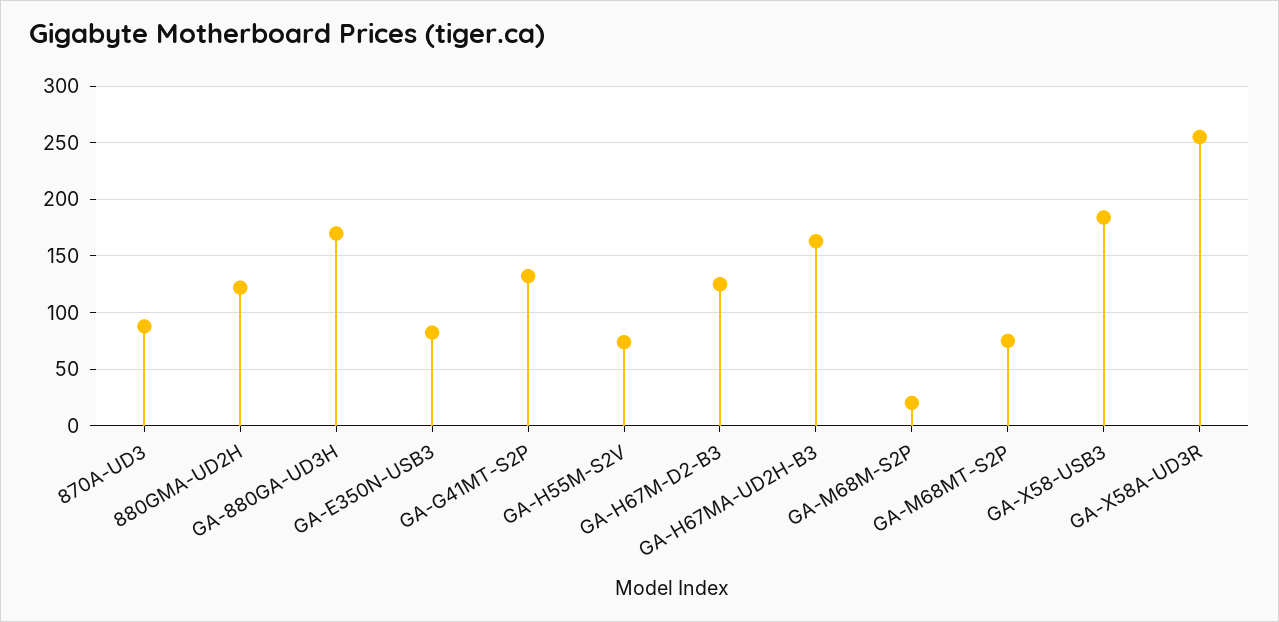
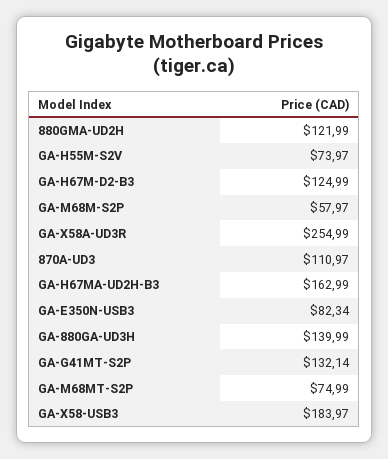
  {
-   "870A-UD3": 90,
+   "870A-UD3": 110.97,
    "880GMA-UD2H": 121.99,
-   "GA-880GA-UD3H": 170,
+   "GA-880GA-UD3H": 139.99,
    "GA-E350N-USB3": 82.34,
    "GA-G41MT-S2P": 132.14,
    "GA-H55M-S2V": 73.97,
    "GA-H67M-D2-B3": 124.99,
    "GA-H67MA-UD2H-B3": 162.99,
-   "GA-M68M-S2P": 20,
+   "GA-M68M-S2P": 57.97,
    "GA-M68MT-S2P": 74.99,
    "GA-X58-USB3": 183.97,
    "GA-X58A-UD3R": 254.99
  }

